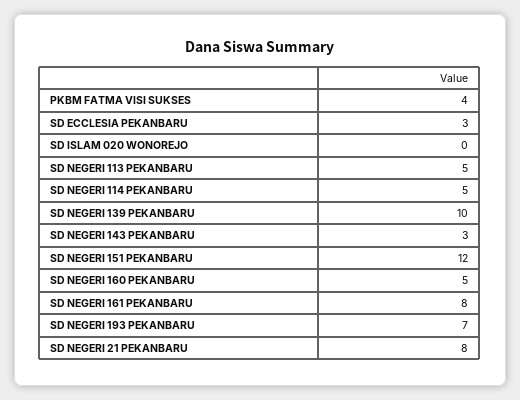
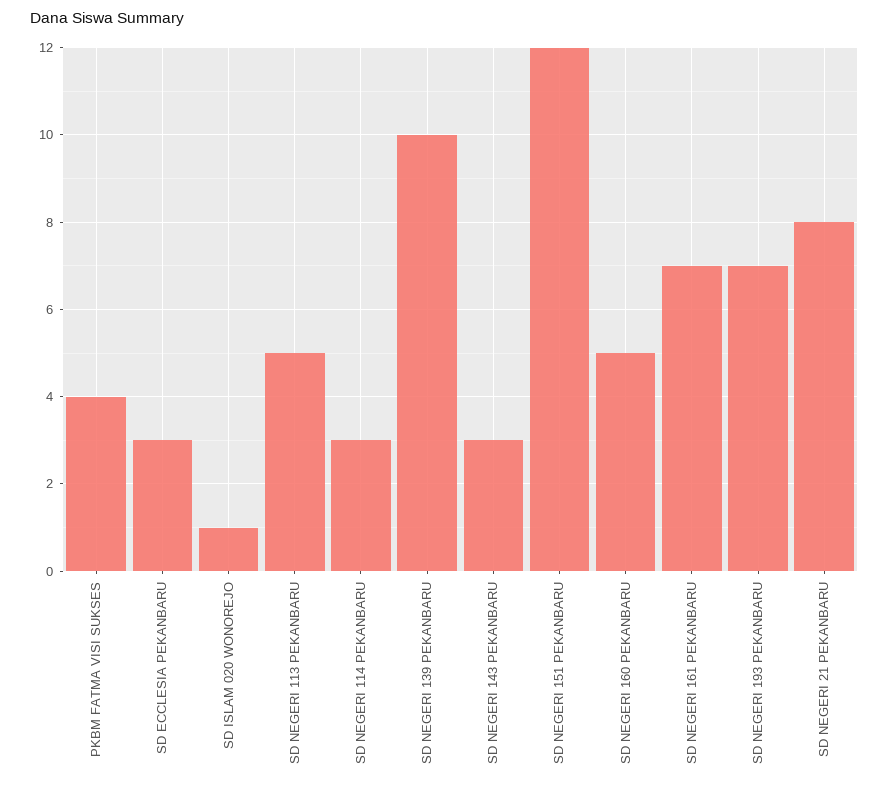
  {
    "PKBM FATMA VISI SUKSES": 4,
    "SD ECCLESIA PEKANBARU": 3,
-   "SD ISLAM 020 WONOREJO": 0,
+   "SD ISLAM 020 WONOREJO": 1,
    "SD NEGERI 113 PEKANBARU": 5,
-   "SD NEGERI 114 PEKANBARU": 5,
+   "SD NEGERI 114 PEKANBARU": 3,
    "SD NEGERI 139 PEKANBARU": 10,
    "SD NEGERI 143 PEKANBARU": 3,
    "SD NEGERI 151 PEKANBARU": 12,
    "SD NEGERI 160 PEKANBARU": 5,
-   "SD NEGERI 161 PEKANBARU": 8,
+   "SD NEGERI 161 PEKANBARU": 7,
    "SD NEGERI 193 PEKANBARU": 7,
    "SD NEGERI 21 PEKANBARU": 8
  }

